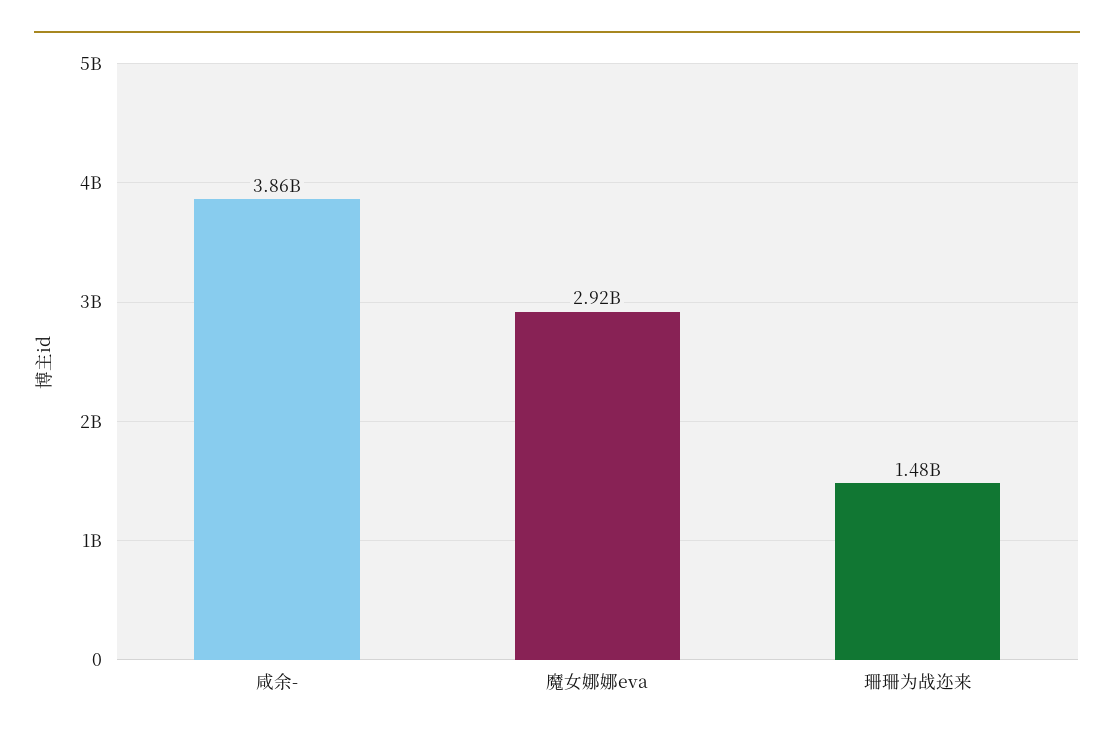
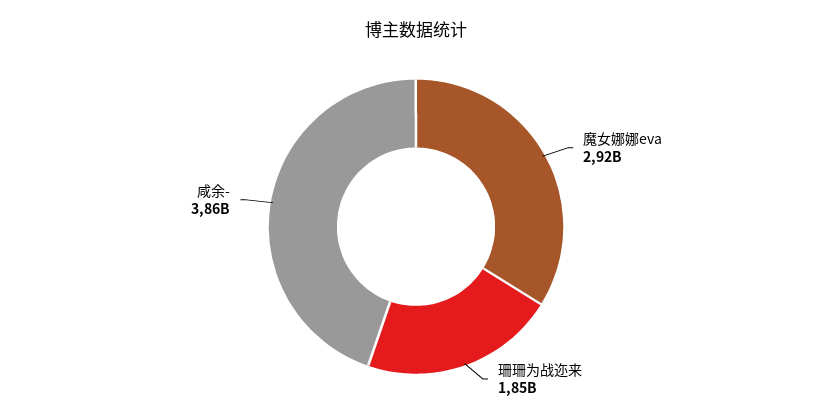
  {
    "咸余-": 3860000000,
    "魔女娜娜eva": 2920000000,
-   "珊珊为战迩来": 1480000000
+   "珊珊为战迩来": 1850000000
  }

